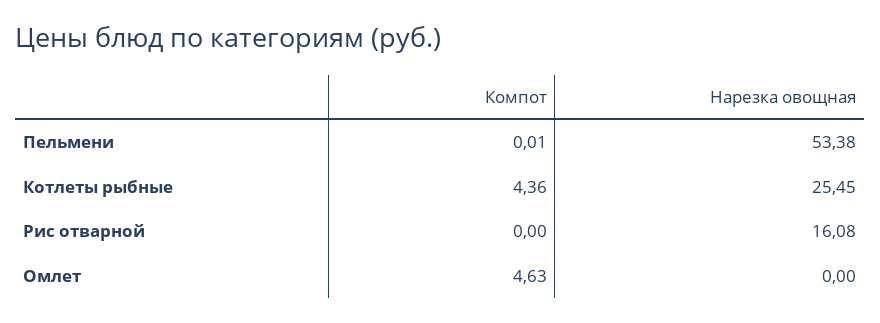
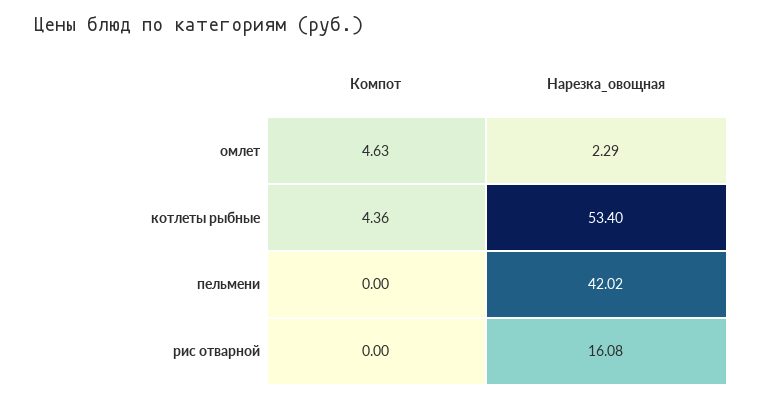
  {
    "Компот": {
-     "Пельмени": 0.01,
+     "Пельмени": 0,
      "Котлеты рыбные": 4.36,
      "Рис отварной": 0,
      "Омлет": 4.63
    },
    "Нарезка овощная": {
-     "Пельмени": 53.38,
+     "Пельмени": 42.02,
-     "Котлеты рыбные": 25.45,
+     "Котлеты рыбные": 53.4,
      "Рис отварной": 16.08,
-     "Омлет": 0
+     "Омлет": 2.29
    }
  }

